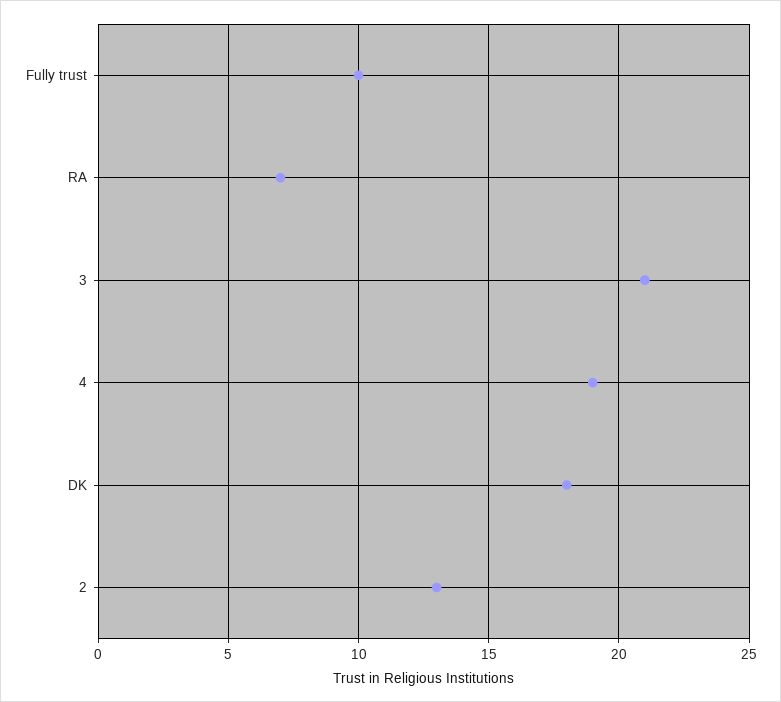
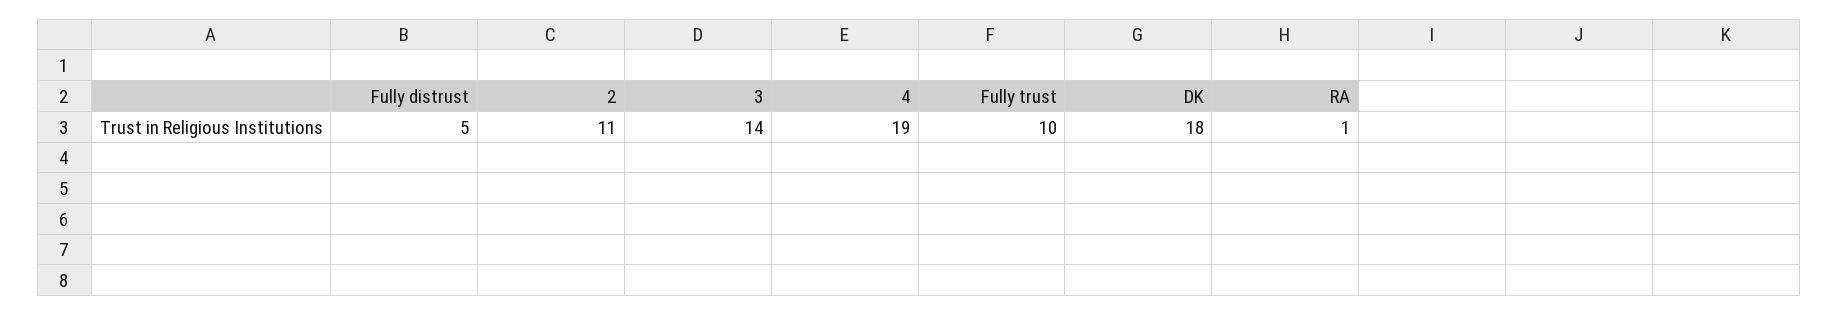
  {
    "Fully trust": 10,
-   "RA": 7,
+   "RA": 1,
-   "3": 21,
+   "3": 14,
    "4": 19,
    "DK": 18,
-   "2": 13
+   "2": 11,
+   "Fully distrust": 5
  }

